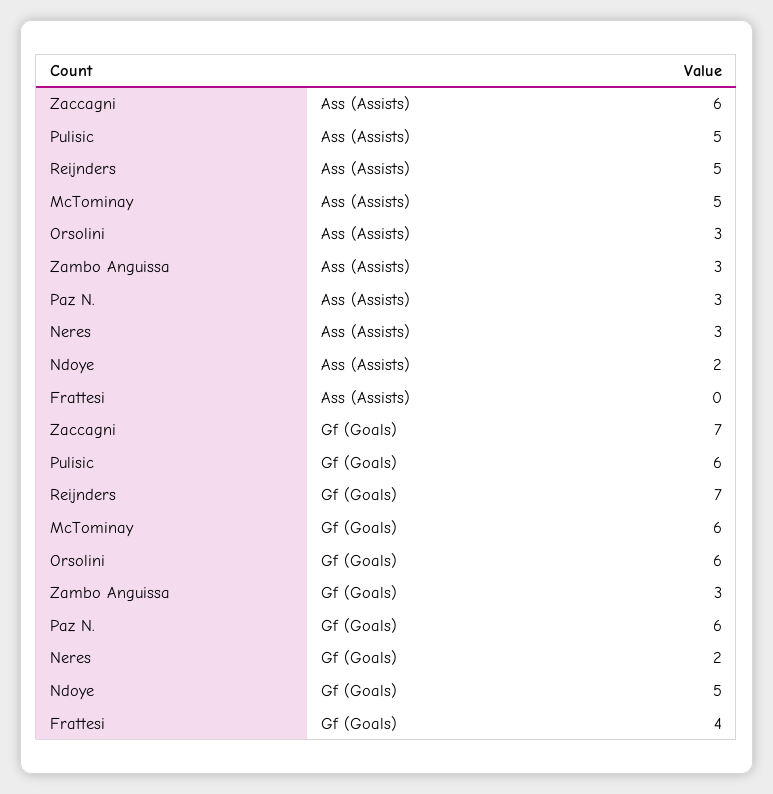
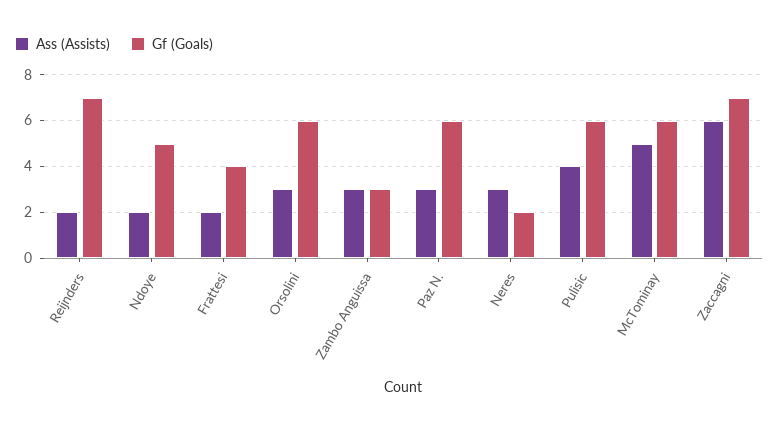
  {
    "Ass (Assists)": {
      "Zaccagni": 6,
-     "Pulisic": 5,
+     "Pulisic": 4,
-     "Reijnders": 5,
+     "Reijnders": 2,
      "McTominay": 5,
      "Orsolini": 3,
      "Zambo Anguissa": 3,
      "Paz N.": 3,
      "Neres": 3,
      "Ndoye": 2,
-     "Frattesi": 0
+     "Frattesi": 2
    },
    "Gf (Goals)": {
      "Zaccagni": 7,
      "Pulisic": 6,
      "Reijnders": 7,
      "McTominay": 6,
      "Orsolini": 6,
      "Zambo Anguissa": 3,
      "Paz N.": 6,
      "Neres": 2,
      "Ndoye": 5,
      "Frattesi": 4
    }
  }

